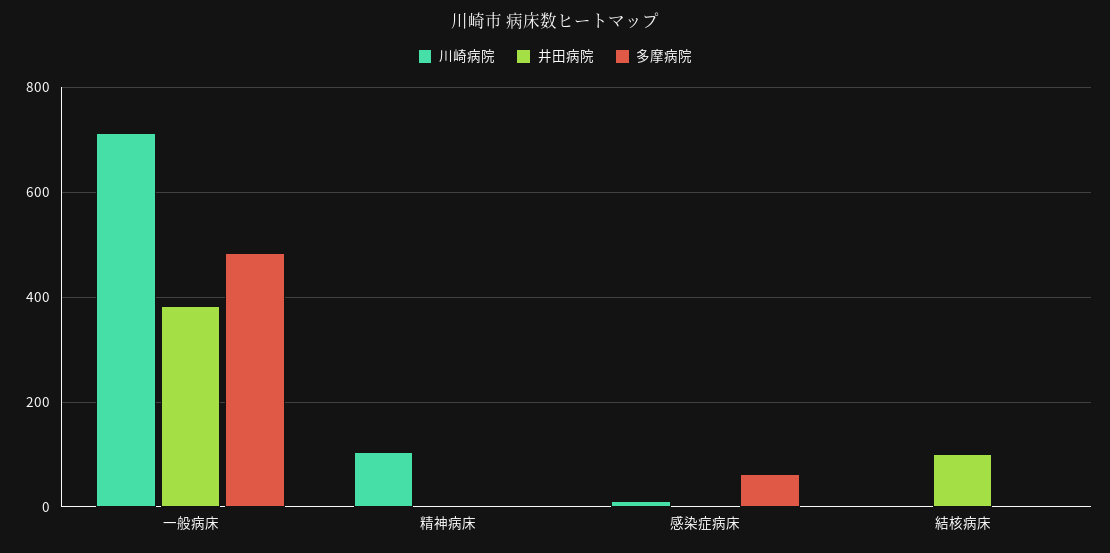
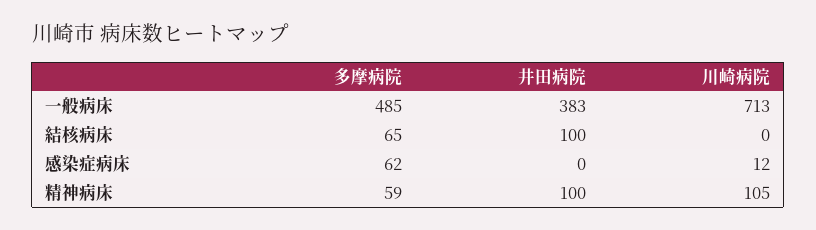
  {
    "川崎病院": {
      "一般病床": 713,
      "精神病床": 105,
      "感染症病床": 12,
      "結核病床": 0
    },
    "井田病院": {
      "一般病床": 383,
-     "精神病床": 0,
+     "精神病床": 100,
      "感染症病床": 0,
      "結核病床": 100
    },
    "多摩病院": {
      "一般病床": 485,
-     "精神病床": 0,
+     "精神病床": 59,
      "感染症病床": 62,
-     "結核病床": 0
+     "結核病床": 65
    }
  }

